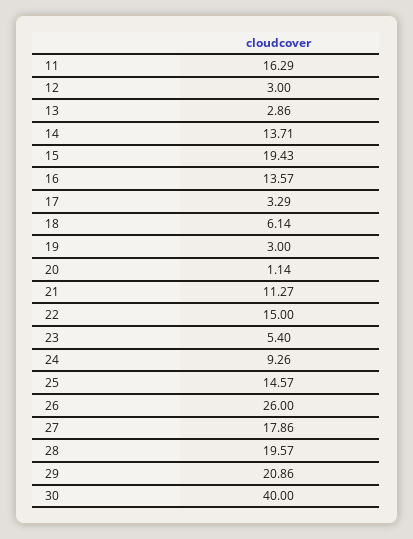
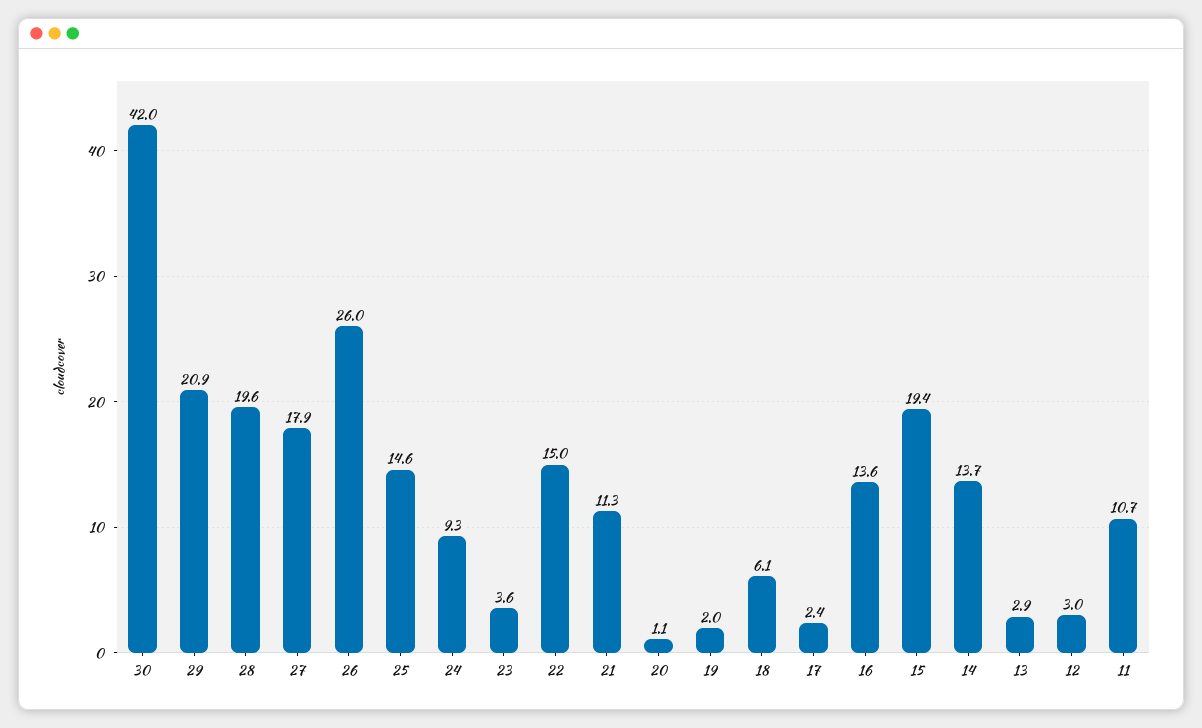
  {
-   "11": 16.29,
+   "11": 10.7,
    "12": 3,
    "13": 2.86,
    "14": 13.71,
    "15": 19.43,
    "16": 13.57,
-   "17": 3.29,
+   "17": 2.4,
    "18": 6.14,
-   "19": 3,
+   "19": 2,
    "20": 1.14,
    "21": 11.27,
    "22": 15,
-   "23": 5.4,
+   "23": 3.6,
    "24": 9.26,
    "25": 14.57,
    "26": 26,
    "27": 17.86,
    "28": 19.57,
    "29": 20.86,
-   "30": 40
+   "30": 42
  }

